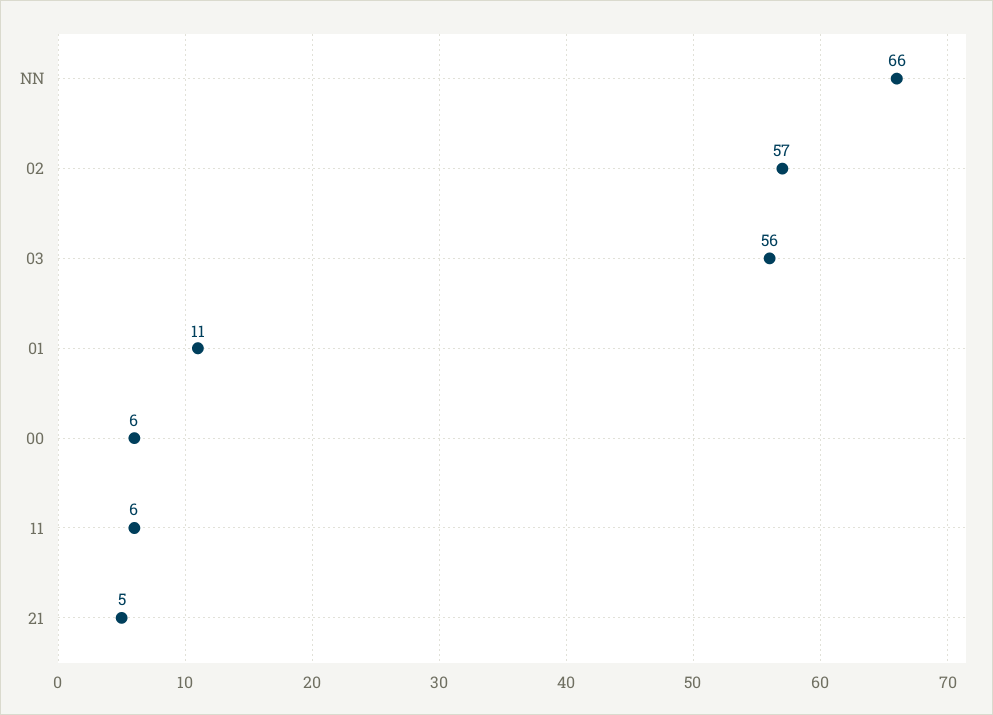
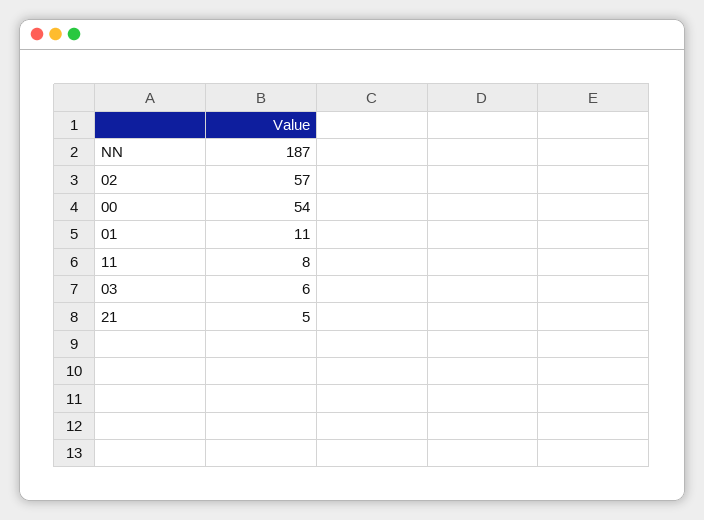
  {
-   "NN": 66,
+   "NN": 187,
    "02": 57,
-   "03": 56,
+   "03": 6,
    "01": 11,
-   "00": 6,
+   "00": 54,
-   "11": 6,
+   "11": 8,
    "21": 5
  }

